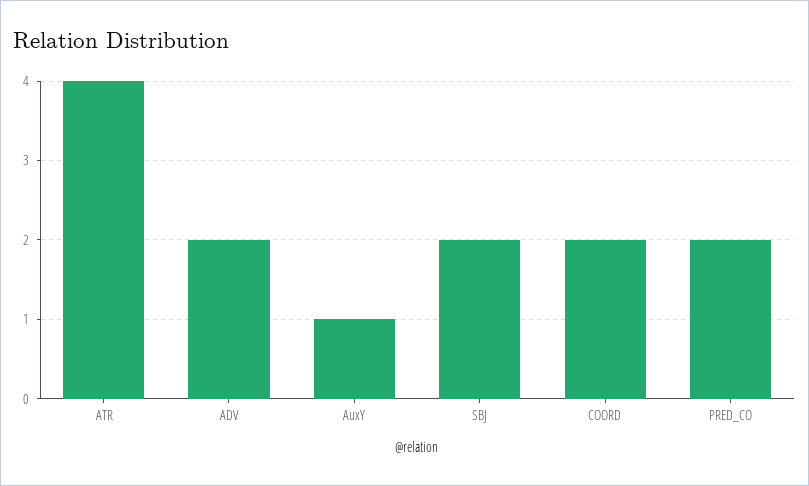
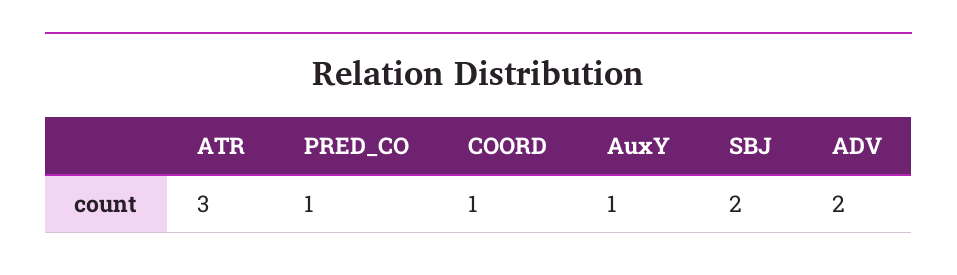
  {
-   "ATR": 4,
+   "ATR": 3,
    "ADV": 2,
    "AuxY": 1,
    "SBJ": 2,
-   "COORD": 2,
+   "COORD": 1,
-   "PRED_CO": 2
+   "PRED_CO": 1
  }

